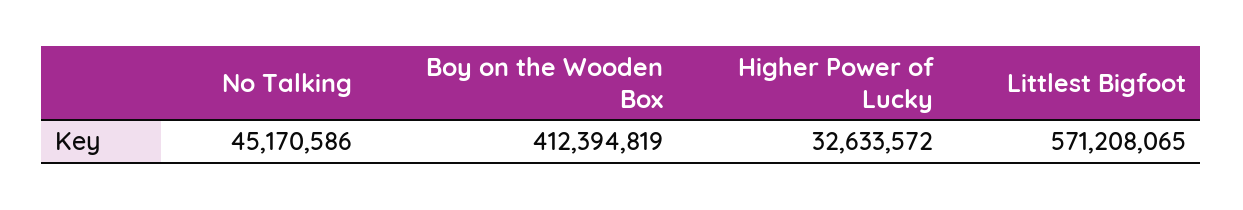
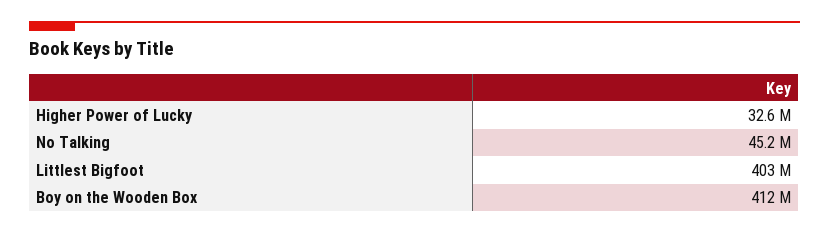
  {
    "No Talking": 45170586,
    "Boy on the Wooden Box": 412394819,
    "Higher Power of Lucky": 32633572,
-   "Littlest Bigfoot": 571208065
+   "Littlest Bigfoot": 403000000
  }

